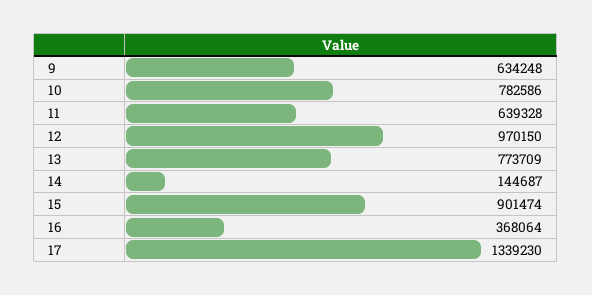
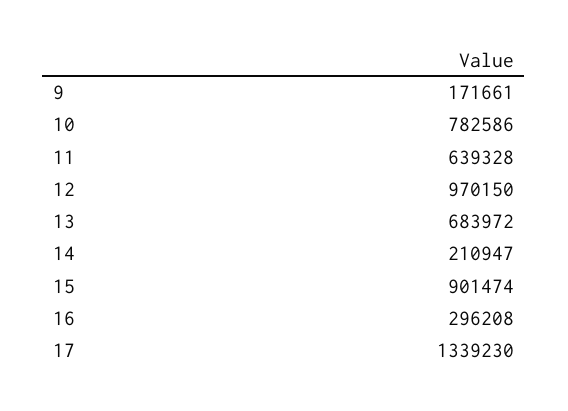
  {
-   "9": 634248,
+   "9": 171661,
    "10": 782586,
    "11": 639328,
    "12": 970150,
-   "13": 773709,
+   "13": 683972,
-   "14": 144687,
+   "14": 210947,
    "15": 901474,
-   "16": 368064,
+   "16": 296208,
    "17": 1339230
  }

